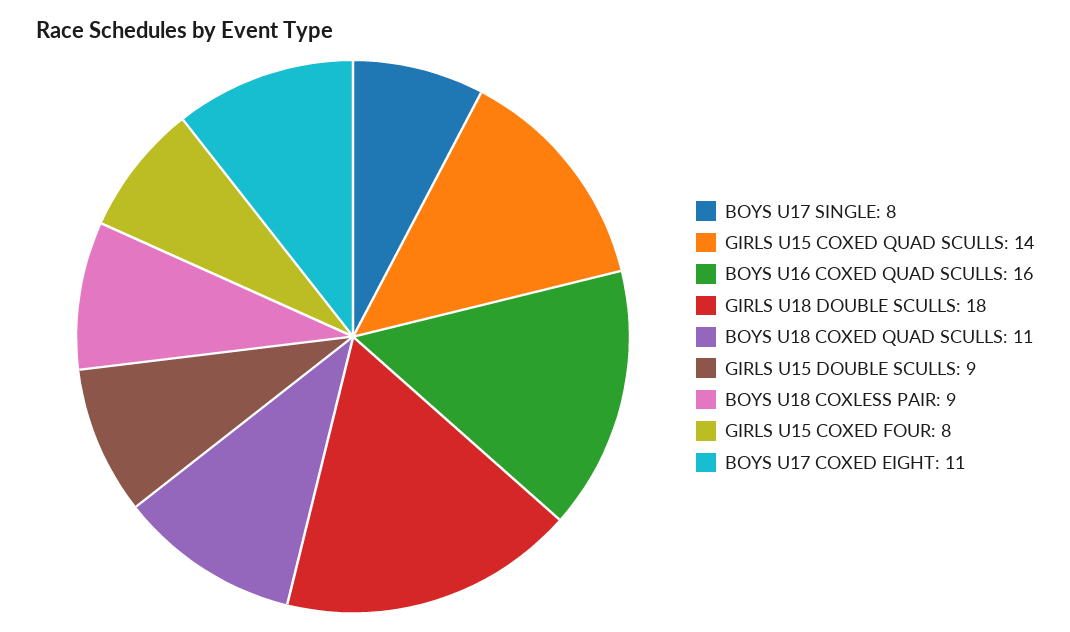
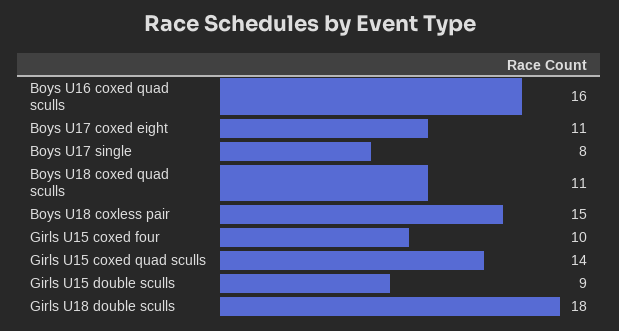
  {
    "BOYS U17 SINGLE": 8,
    "GIRLS U15 COXED QUAD SCULLS": 14,
    "BOYS U16 COXED QUAD SCULLS": 16,
    "GIRLS U18 DOUBLE SCULLS": 18,
    "BOYS U18 COXED QUAD SCULLS": 11,
    "GIRLS U15 DOUBLE SCULLS": 9,
-   "BOYS U18 COXLESS PAIR": 9,
+   "BOYS U18 COXLESS PAIR": 15,
-   "GIRLS U15 COXED FOUR": 8,
+   "GIRLS U15 COXED FOUR": 10,
    "BOYS U17 COXED EIGHT": 11
  }

